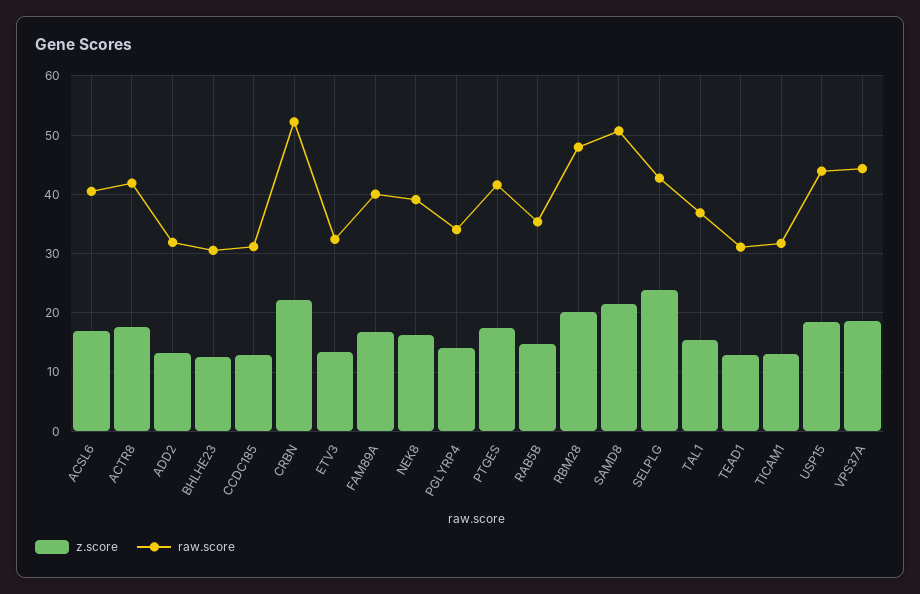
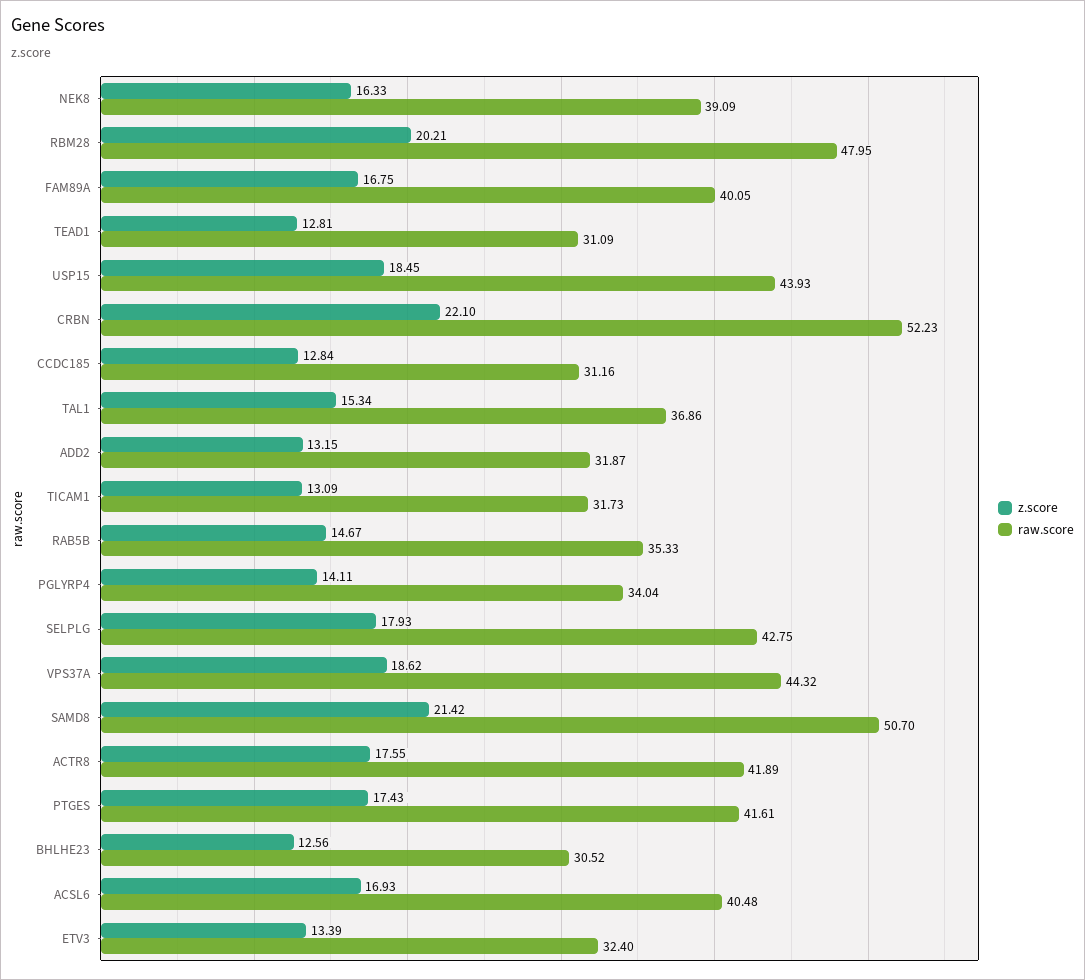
  {
    "z.score": {
      "ACSL6": 16.93,
      "ACTR8": 17.55,
      "ADD2": 13.15,
      "BHLHE23": 12.56,
      "CCDC185": 12.84,
      "CRBN": 22.1,
      "ETV3": 13.39,
      "FAM89A": 16.75,
      "NEK8": 16.33,
      "PGLYRP4": 14.11,
      "PTGES": 17.43,
      "RAB5B": 14.67,
      "RBM28": 20.21,
      "SAMD8": 21.42,
-     "SELPLG": 24,
+     "SELPLG": 17.93,
      "TAL1": 15.34,
      "TEAD1": 12.81,
      "TICAM1": 13.09,
      "USP15": 18.45,
      "VPS37A": 18.62
    },
    "raw.score": {
      "ACSL6": 40.48,
      "ACTR8": 41.89,
      "ADD2": 31.87,
      "BHLHE23": 30.52,
      "CCDC185": 31.16,
      "CRBN": 52.23,
      "ETV3": 32.4,
      "FAM89A": 40.05,
      "NEK8": 39.09,
      "PGLYRP4": 34.04,
      "PTGES": 41.61,
      "RAB5B": 35.33,
      "RBM28": 47.95,
      "SAMD8": 50.7,
      "SELPLG": 42.75,
      "TAL1": 36.86,
      "TEAD1": 31.09,
      "TICAM1": 31.73,
      "USP15": 43.93,
      "VPS37A": 44.32
    }
  }

